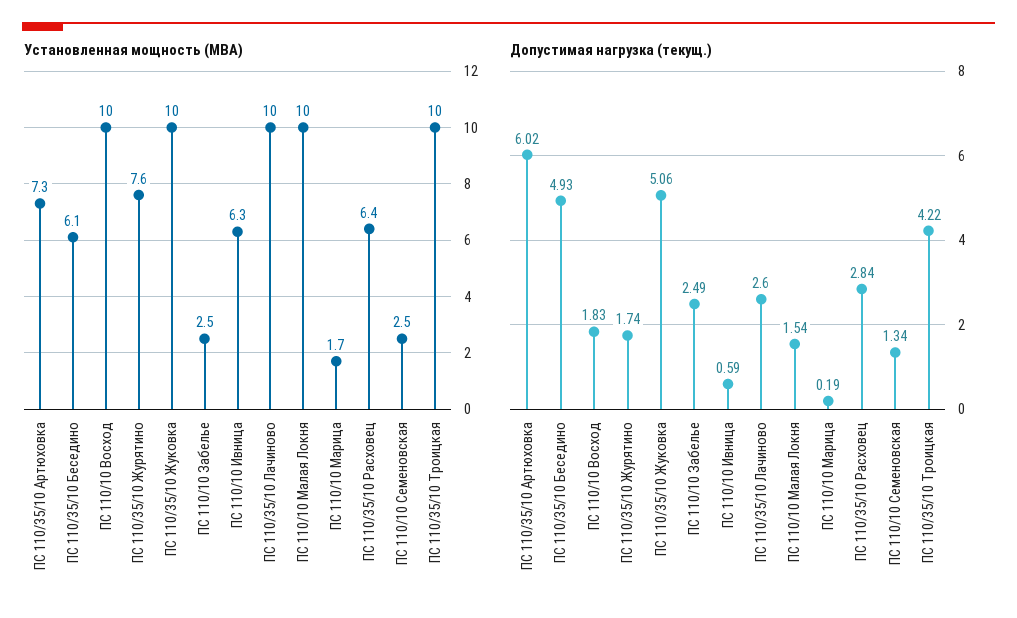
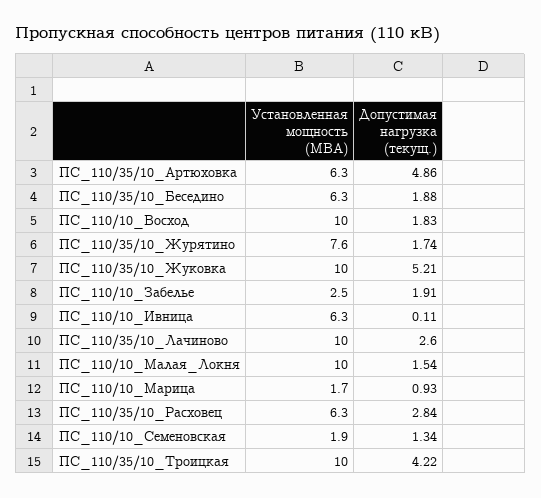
  {
    "Установленная мощность (МВА)": {
-     "ПС 110/35/10 Артюховка": 7.3,
+     "ПС 110/35/10 Артюховка": 6.3,
-     "ПС 110/35/10 Беседино": 6.1,
+     "ПС 110/35/10 Беседино": 6.3,
      "ПС 110/10 Восход": 10,
      "ПС 110/35/10 Журятино": 7.6,
      "ПС 110/35/10 Жуковка": 10,
      "ПС 110/10 Забелье": 2.5,
      "ПС 110/10 Ивница": 6.3,
      "ПС 110/35/10 Лачиново": 10,
      "ПС 110/10 Малая Локня": 10,
      "ПС 110/10 Марица": 1.7,
-     "ПС 110/35/10 Расховец": 6.4,
+     "ПС 110/35/10 Расховец": 6.3,
-     "ПС 110/10 Семеновская": 2.5,
+     "ПС 110/10 Семеновская": 1.9,
      "ПС 110/35/10 Троицкая": 10
    },
    "Допустимая нагрузка (текущ.)": {
-     "ПС 110/35/10 Артюховка": 6.02,
+     "ПС 110/35/10 Артюховка": 4.86,
-     "ПС 110/35/10 Беседино": 4.93,
+     "ПС 110/35/10 Беседино": 1.88,
      "ПС 110/10 Восход": 1.83,
      "ПС 110/35/10 Журятино": 1.74,
-     "ПС 110/35/10 Жуковка": 5.06,
+     "ПС 110/35/10 Жуковка": 5.21,
-     "ПС 110/10 Забелье": 2.49,
+     "ПС 110/10 Забелье": 1.91,
-     "ПС 110/10 Ивница": 0.59,
+     "ПС 110/10 Ивница": 0.11,
      "ПС 110/35/10 Лачиново": 2.6,
      "ПС 110/10 Малая Локня": 1.54,
-     "ПС 110/10 Марица": 0.19,
+     "ПС 110/10 Марица": 0.93,
      "ПС 110/35/10 Расховец": 2.84,
      "ПС 110/10 Семеновская": 1.34,
      "ПС 110/35/10 Троицкая": 4.22
    }
  }

